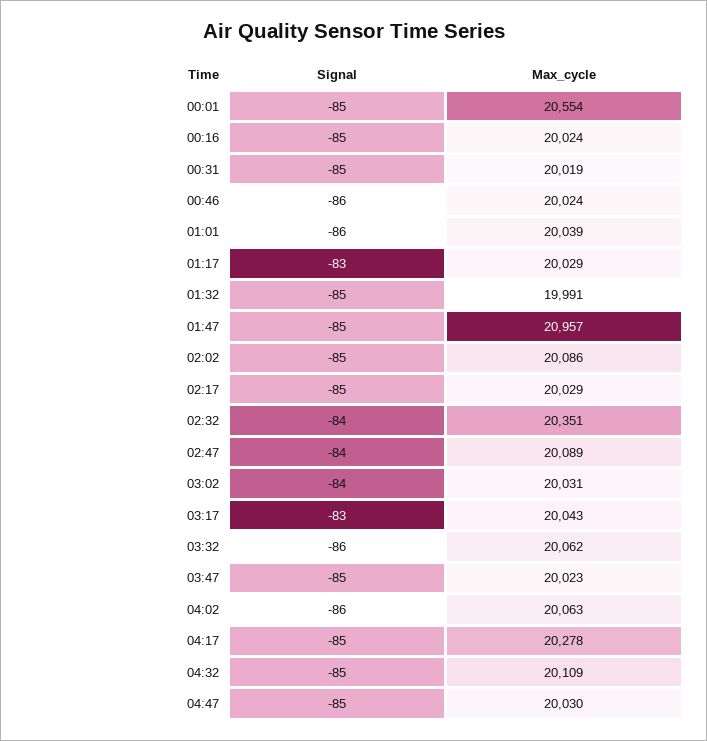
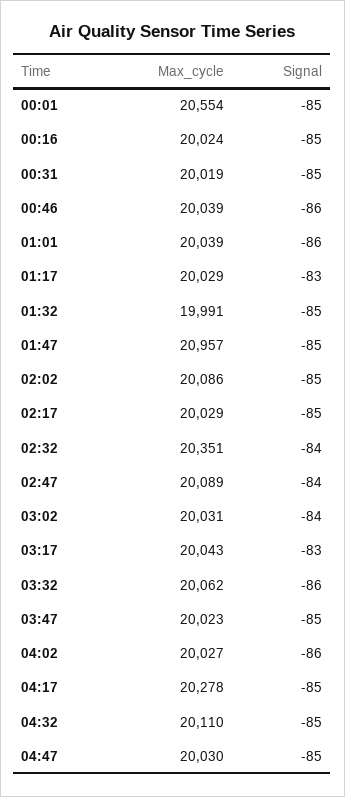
  {
    "Signal": {
      "00:01": -85,
      "00:16": -85,
      "00:31": -85,
      "00:46": -86,
      "01:01": -86,
      "01:17": -83,
      "01:32": -85,
      "01:47": -85,
      "02:02": -85,
      "02:17": -85,
      "02:32": -84,
      "02:47": -84,
      "03:02": -84,
      "03:17": -83,
      "03:32": -86,
      "03:47": -85,
      "04:02": -86,
      "04:17": -85,
      "04:32": -85,
      "04:47": -85
    },
    "Max_cycle": {
      "00:01": 20554,
      "00:16": 20024,
      "00:31": 20019,
-     "00:46": 20024,
+     "00:46": 20039,
      "01:01": 20039,
      "01:17": 20029,
      "01:32": 19991,
      "01:47": 20957,
      "02:02": 20086,
      "02:17": 20029,
      "02:32": 20351,
      "02:47": 20089,
      "03:02": 20031,
      "03:17": 20043,
      "03:32": 20062,
      "03:47": 20023,
-     "04:02": 20063,
+     "04:02": 20027,
      "04:17": 20278,
-     "04:32": 20109,
+     "04:32": 20110,
      "04:47": 20030
    }
  }

